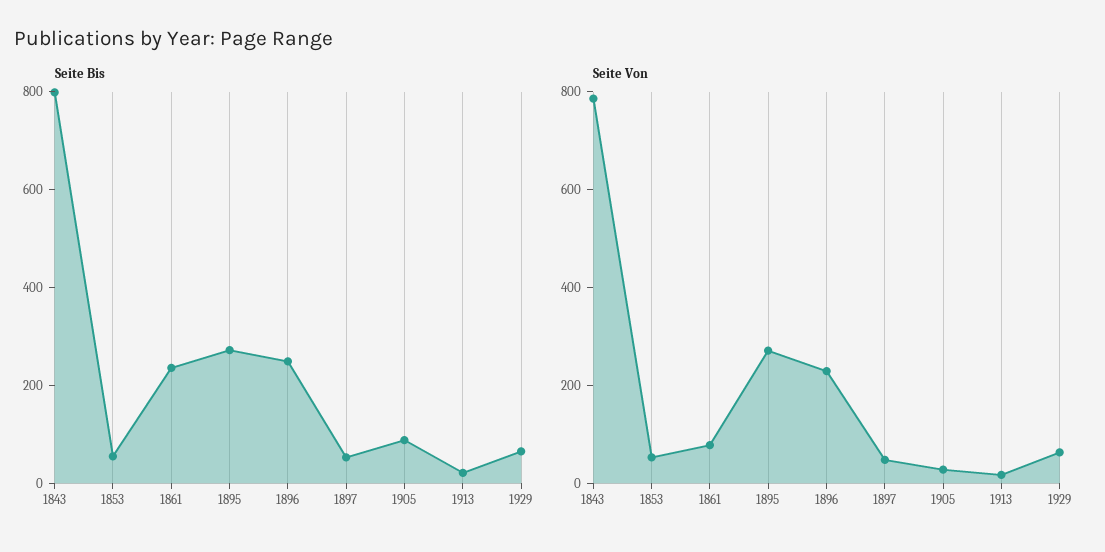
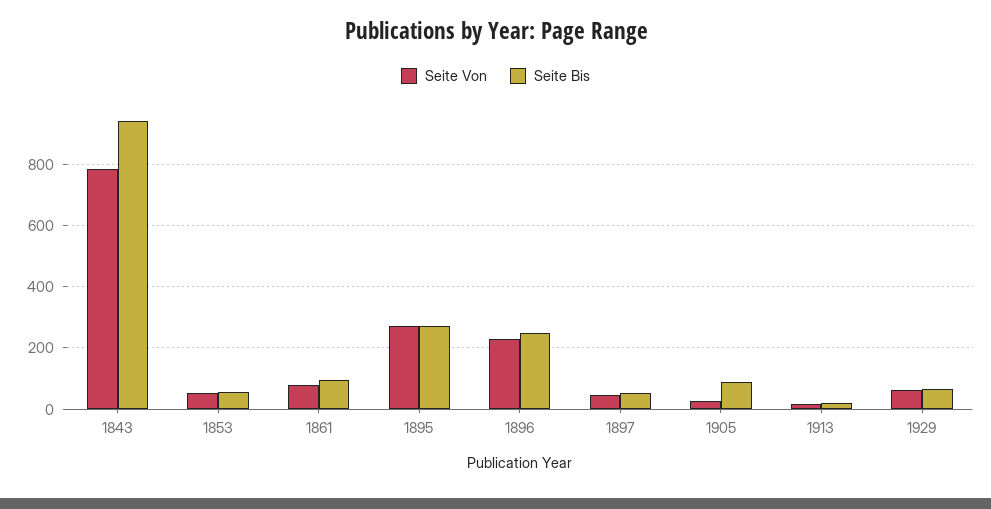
  {
    "Seite Bis": {
-     "1843": 800,
+     "1843": 940,
      "1853": 60,
-     "1861": 250,
+     "1861": 100,
      "1895": 280,
      "1896": 240,
      "1897": 60,
      "1905": 80,
      "1913": 20,
      "1929": 60
    },
    "Seite Von": {
      "1843": 780,
      "1853": 60,
      "1861": 80,
      "1895": 280,
      "1896": 220,
      "1897": 40,
      "1905": 20,
      "1913": 20,
      "1929": 60
    }
  }

